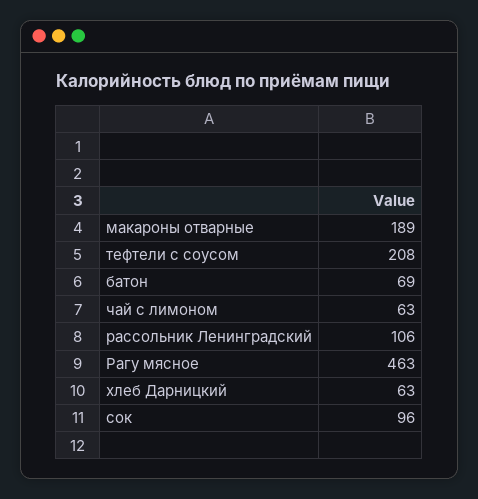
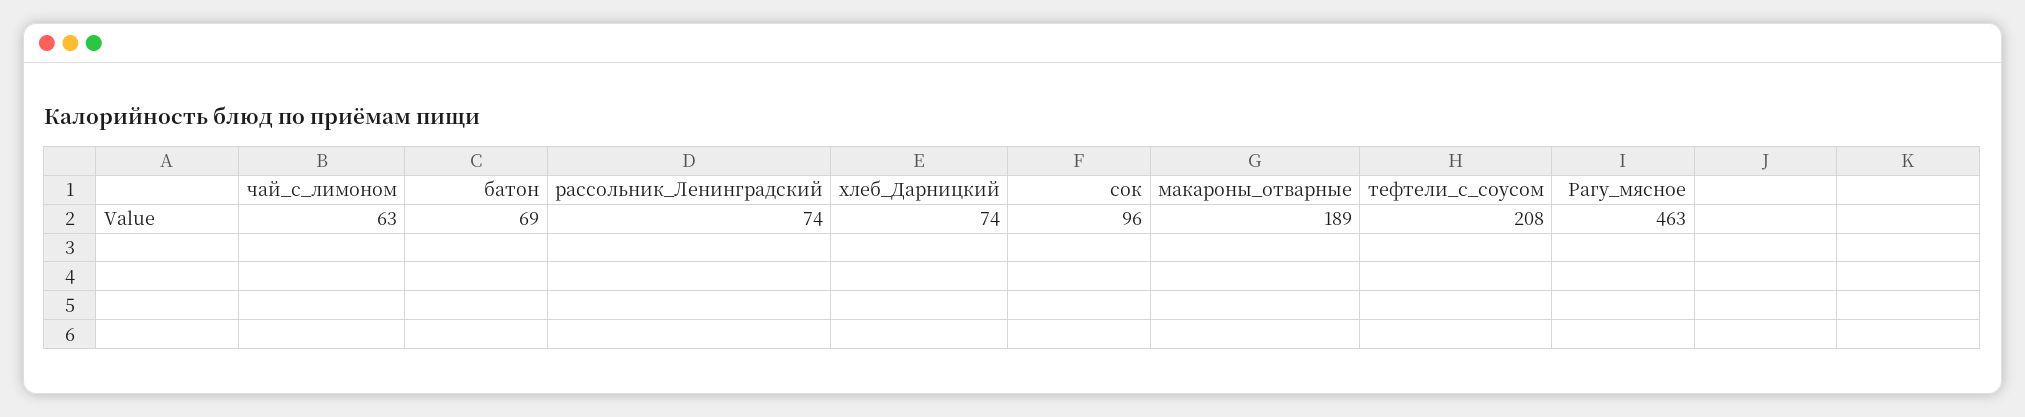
  {
    "макароны отварные": 189,
    "тефтели с соусом": 208,
    "батон": 69,
    "чай с лимоном": 63,
-   "рассольник Ленинградский": 106,
+   "рассольник Ленинградский": 74,
    "Рагу мясное": 463,
-   "хлеб Дарницкий": 63,
+   "хлеб Дарницкий": 74,
    "сок": 96
  }

